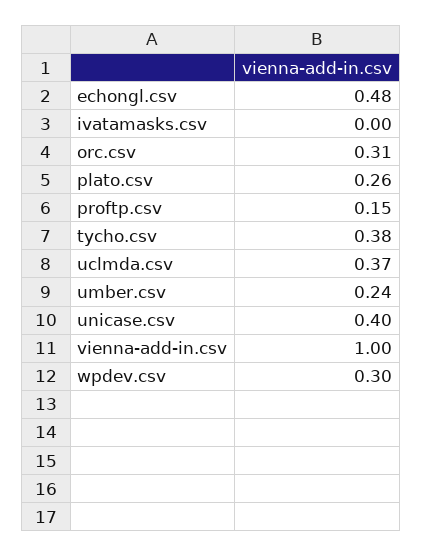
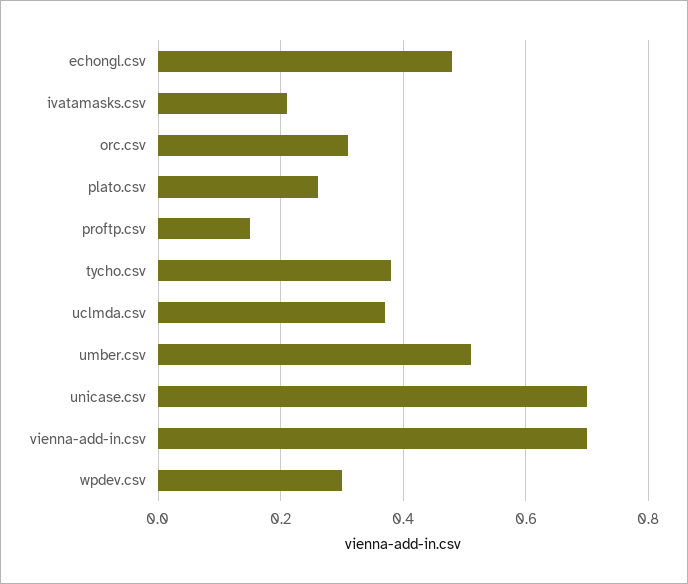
  {
    "echongl.csv": 0.48,
-   "ivatamasks.csv": 0,
+   "ivatamasks.csv": 0.2,
    "orc.csv": 0.31,
    "plato.csv": 0.26,
    "proftp.csv": 0.15,
    "tycho.csv": 0.38,
    "uclmda.csv": 0.37,
-   "umber.csv": 0.24,
+   "umber.csv": 0.5,
-   "unicase.csv": 0.4,
+   "unicase.csv": 0.7,
-   "vienna-add-in.csv": 1,
+   "vienna-add-in.csv": 0.7,
    "wpdev.csv": 0.3
  }

